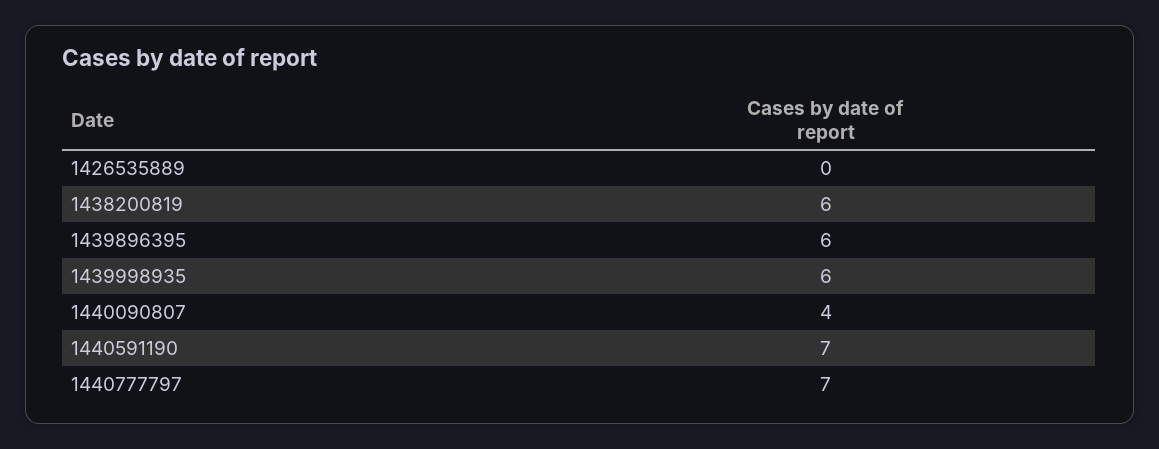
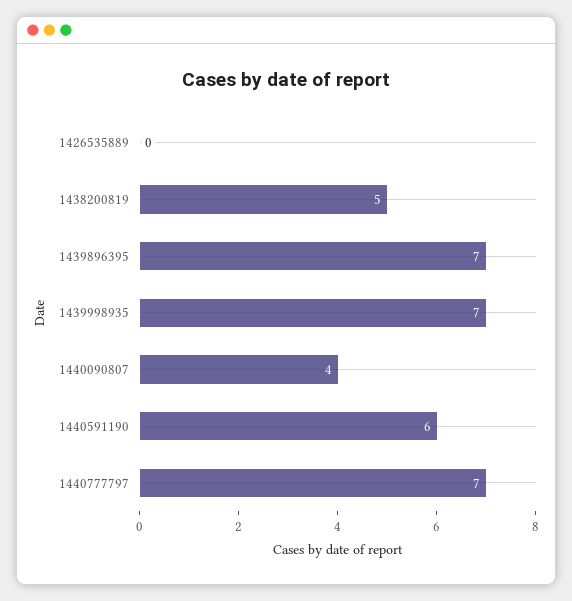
  {
    "1426535889": 0,
-   "1438200819": 6,
+   "1438200819": 5,
-   "1439896395": 6,
+   "1439896395": 7,
-   "1439998935": 6,
+   "1439998935": 7,
    "1440090807": 4,
-   "1440591190": 7,
+   "1440591190": 6,
    "1440777797": 7
  }

